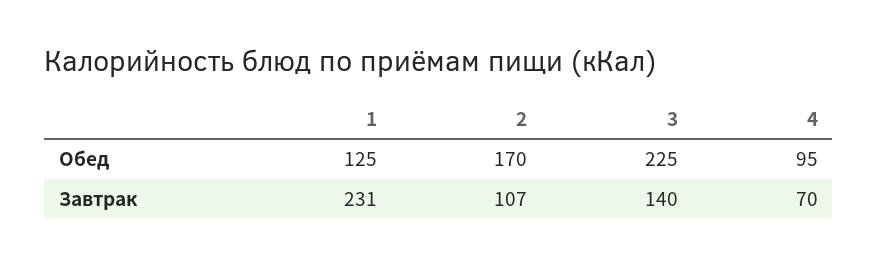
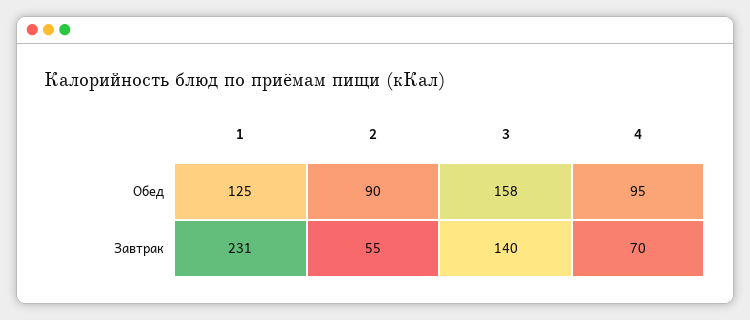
  {
    "1": {
      "Обед": 125,
      "Завтрак": 231
    },
    "2": {
-     "Обед": 170,
+     "Обед": 90,
-     "Завтрак": 107
+     "Завтрак": 55
    },
    "3": {
-     "Обед": 225,
+     "Обед": 158,
      "Завтрак": 140
    },
    "4": {
      "Обед": 95,
      "Завтрак": 70
    }
  }

